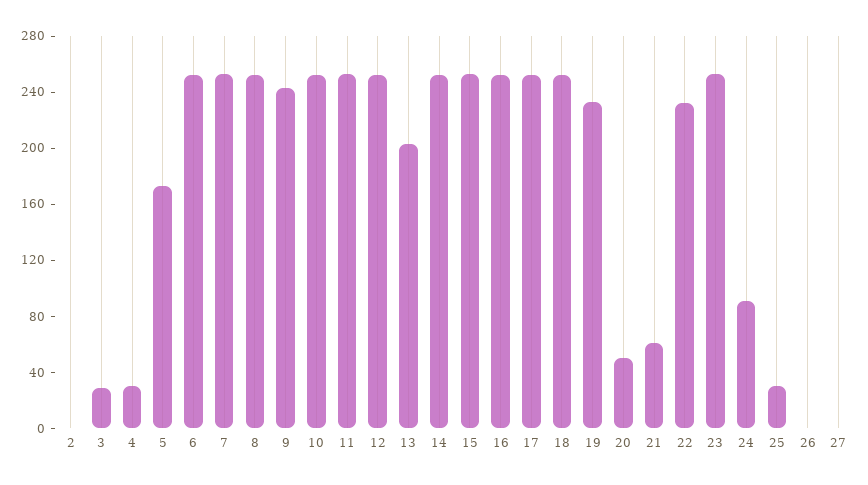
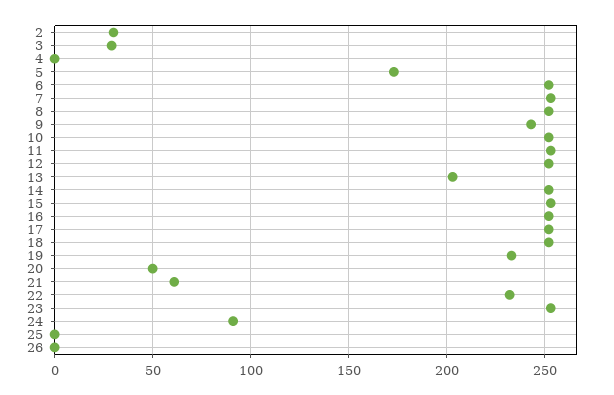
  {
-   "2": 0,
+   "2": 30,
    "3": 30,
-   "4": 30,
+   "4": 0,
    "5": 175,
    "6": 250,
    "7": 255,
    "8": 250,
    "9": 245,
    "10": 250,
    "11": 255,
    "12": 250,
    "13": 205,
    "14": 250,
    "15": 255,
    "16": 250,
    "17": 250,
    "18": 250,
    "19": 235,
    "20": 50,
    "21": 60,
    "22": 230,
    "23": 255,
    "24": 90,
-   "25": 30,
+   "25": 0,
-   "26": 0,
+   "26": 0
-   "27": 0
  }

